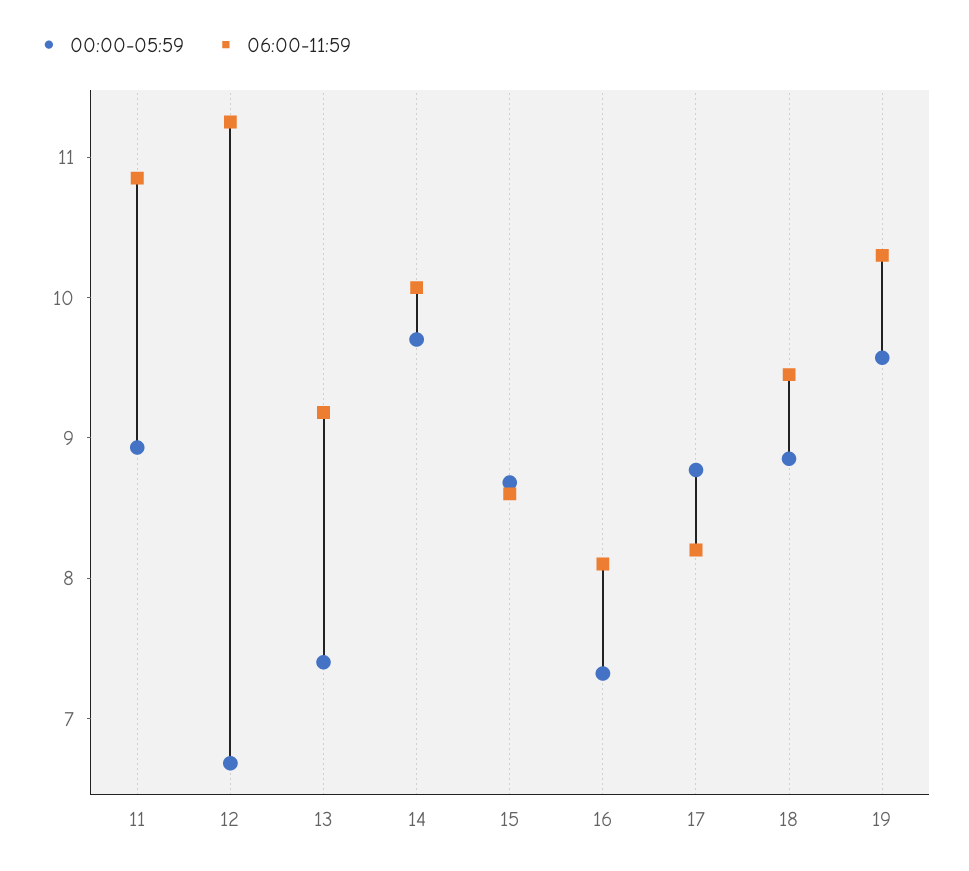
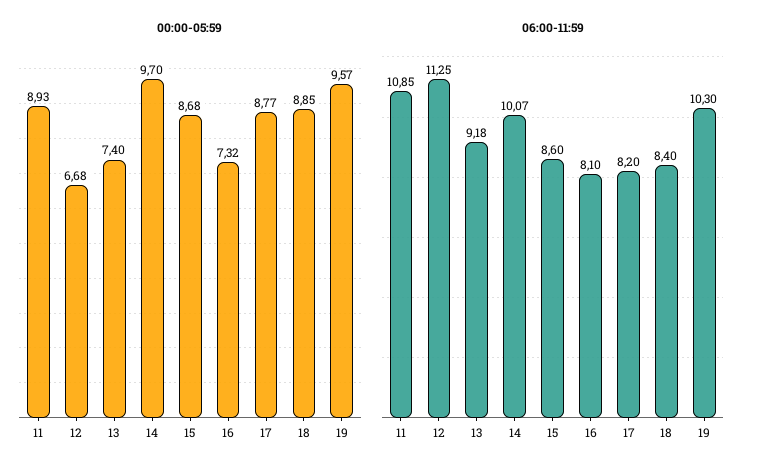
  {
    "00:00-05:59": {
      "11": 8.93,
      "12": 6.68,
      "13": 7.4,
      "14": 9.7,
      "15": 8.68,
      "16": 7.32,
      "17": 8.77,
      "18": 8.85,
      "19": 9.57
    },
    "06:00-11:59": {
      "11": 10.85,
      "12": 11.25,
      "13": 9.18,
      "14": 10.07,
      "15": 8.6,
      "16": 8.1,
      "17": 8.2,
-     "18": 9.4,
+     "18": 8.4,
      "19": 10.3
    }
  }

